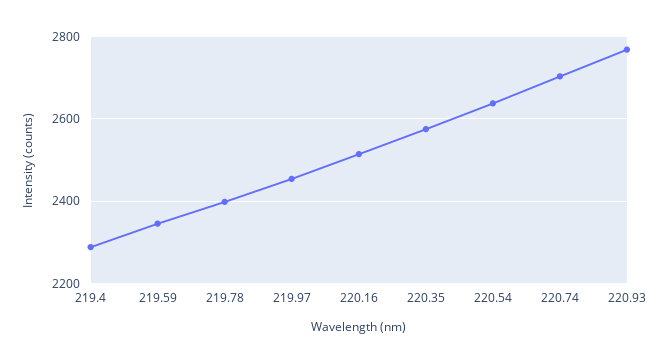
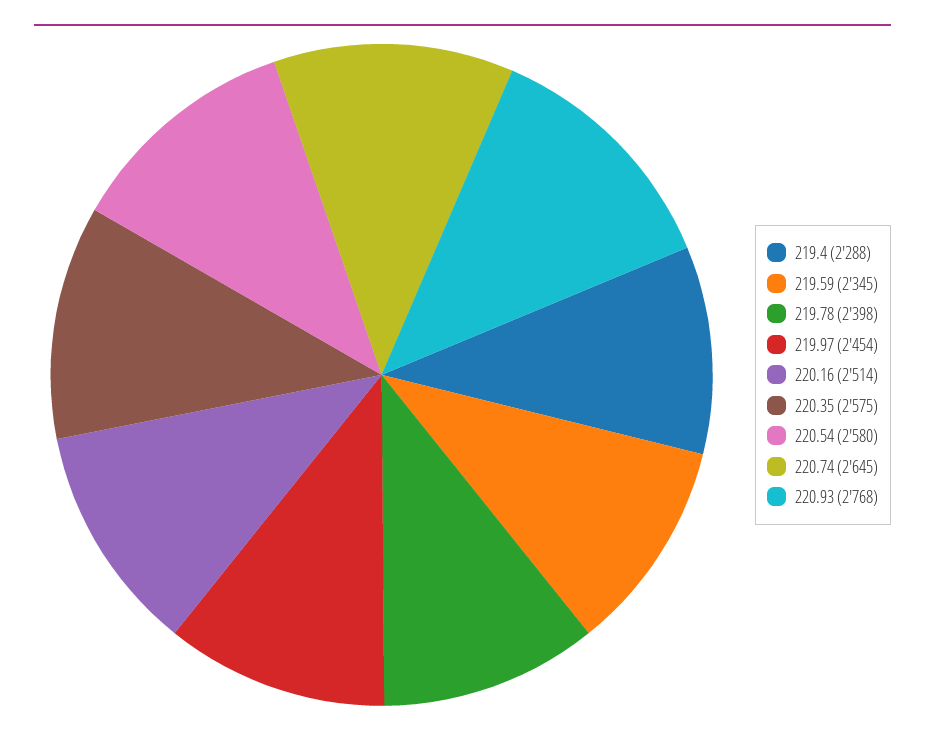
  {
    "219.4": 2288,
    "219.59": 2345,
    "219.78": 2398,
    "219.97": 2454,
    "220.16": 2514,
    "220.35": 2575,
-   "220.54": 2640,
+   "220.54": 2580,
-   "220.74": 2700,
+   "220.74": 2645,
    "220.93": 2768
  }

